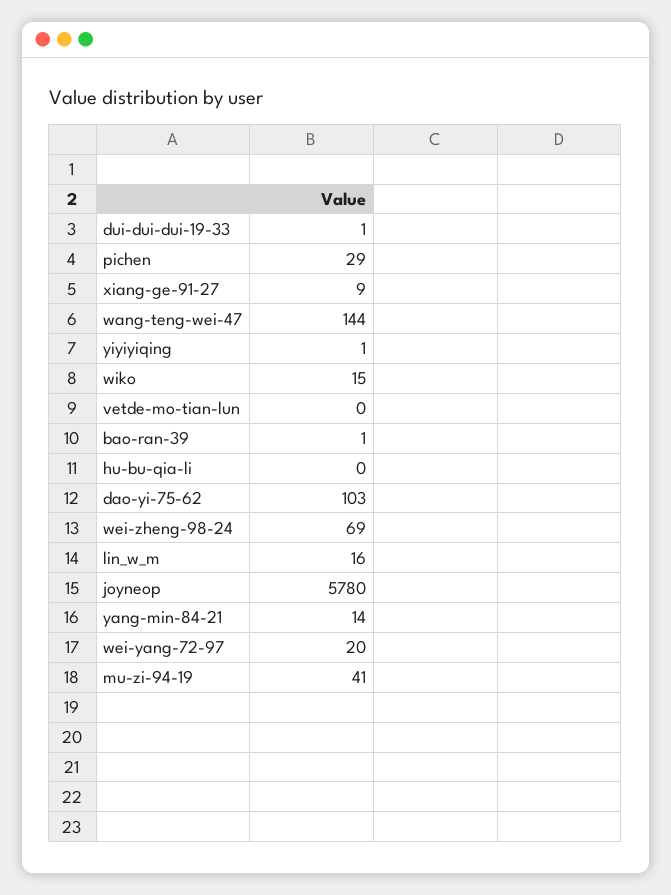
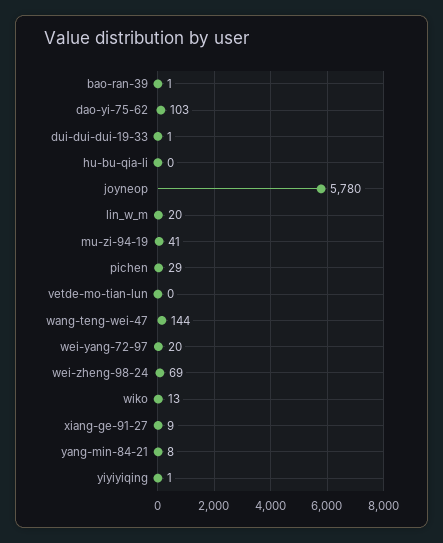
  {
    "dui-dui-dui-19-33": 1,
    "pichen": 29,
    "xiang-ge-91-27": 9,
    "wang-teng-wei-47": 144,
    "yiyiyiqing": 1,
-   "wiko": 15,
+   "wiko": 13,
    "vetde-mo-tian-lun": 0,
    "bao-ran-39": 1,
    "hu-bu-qia-li": 0,
    "dao-yi-75-62": 103,
    "wei-zheng-98-24": 69,
-   "lin_w_m": 16,
+   "lin_w_m": 20,
    "joyneop": 5780,
-   "yang-min-84-21": 14,
+   "yang-min-84-21": 8,
    "wei-yang-72-97": 20,
    "mu-zi-94-19": 41
  }

